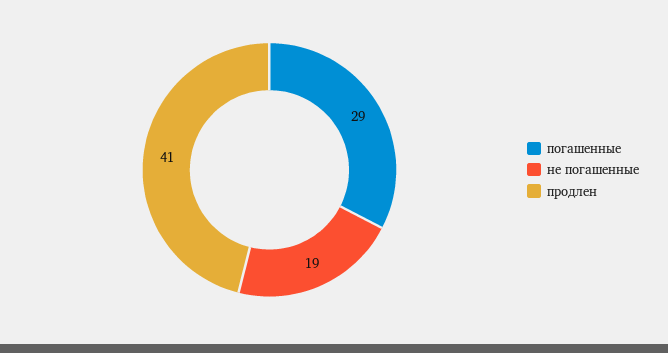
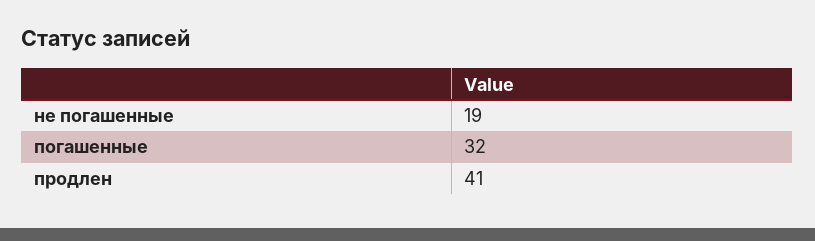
  {
-   "погашенные": 29,
+   "погашенные": 32,
    "не погашенные": 19,
    "продлен": 41
  }

